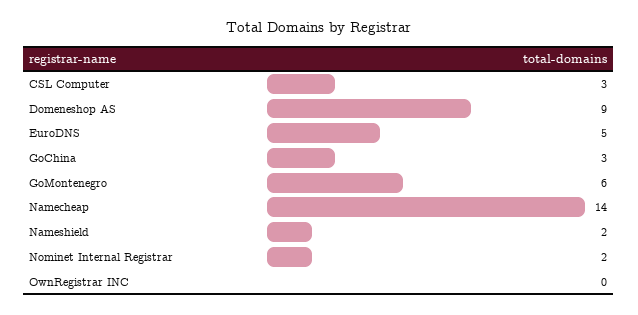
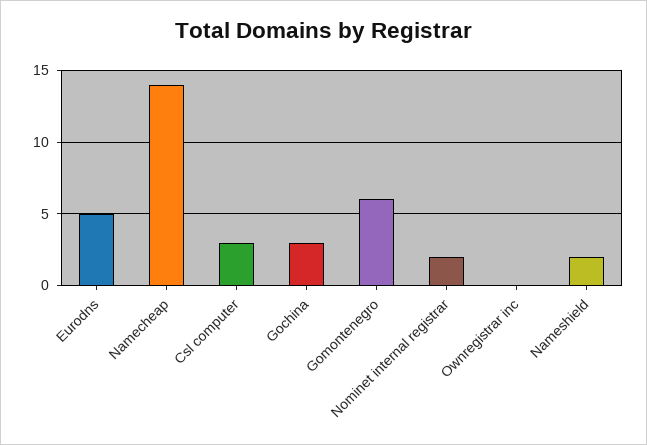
  {
    "CSL Computer": 3,
-   "Domeneshop AS": 9,
    "EuroDNS": 5,
    "GoChina": 3,
    "GoMontenegro": 6,
    "Namecheap": 14,
    "Nameshield": 2,
    "Nominet Internal Registrar": 2,
    "OwnRegistrar INC": 0
  }

